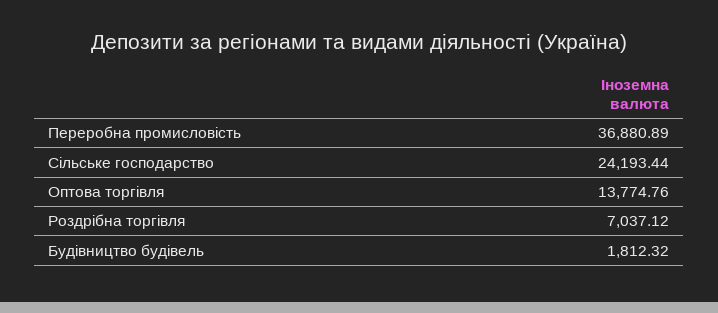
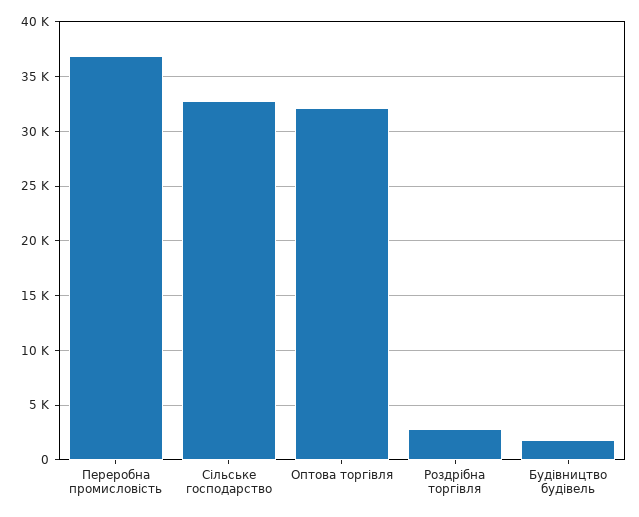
  {
    "Переробна промисловість": 36880.89,
-   "Сільське господарство": 24193.44,
+   "Сільське господарство": 33000,
-   "Оптова торгівля": 13774.76,
+   "Оптова торгівля": 32000,
-   "Роздрібна торгівля": 7037.12,
+   "Роздрібна торгівля": 3000,
    "Будівництво будівель": 1812.32
  }

